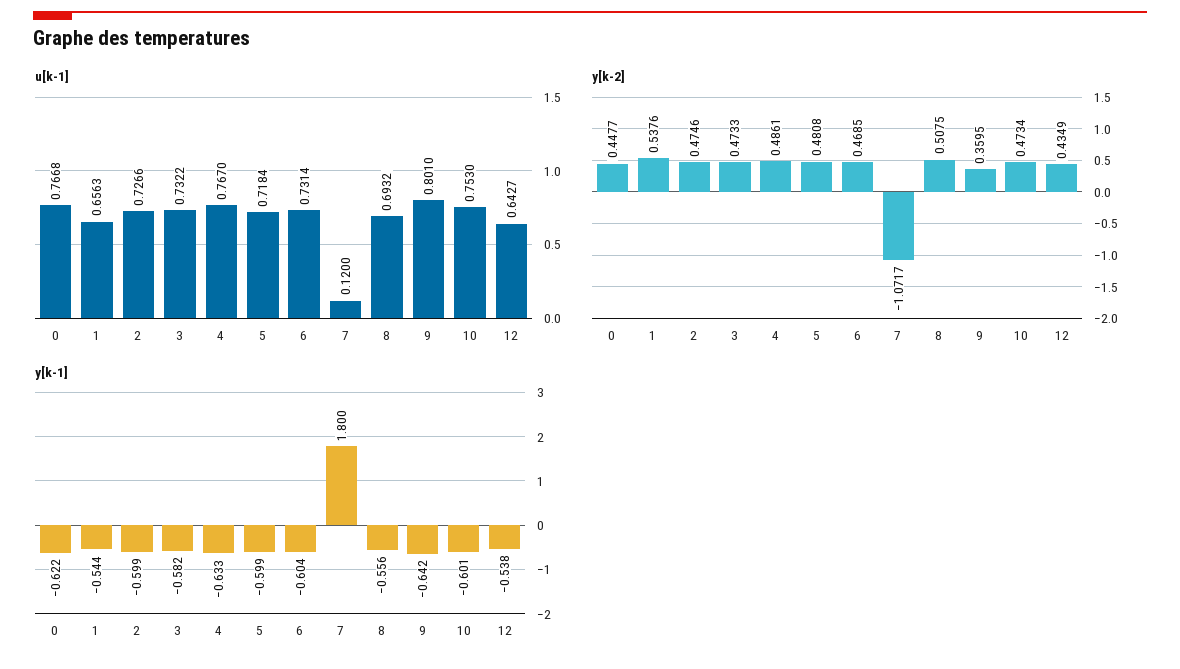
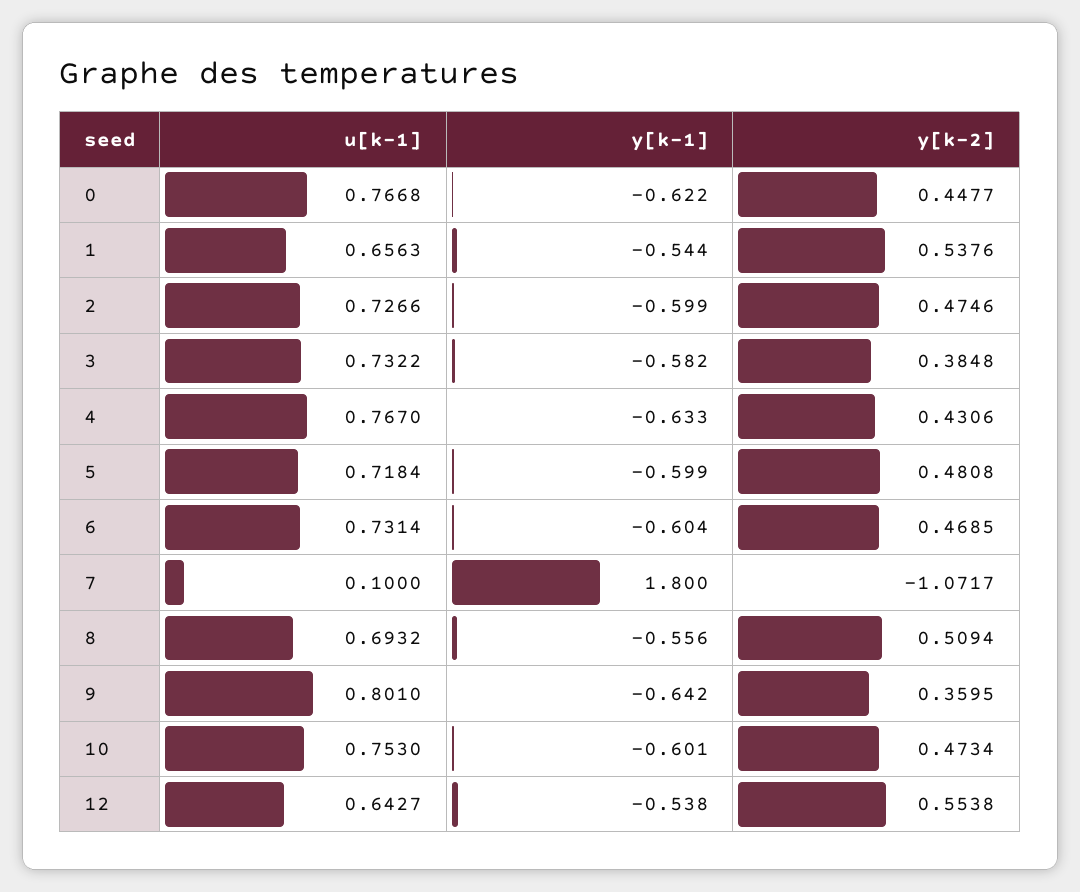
  {
    "u[k-1]": {
      "0": 0.7668,
      "1": 0.6563,
      "2": 0.7266,
      "3": 0.7322,
      "4": 0.767,
      "5": 0.7184,
      "6": 0.7314,
-     "7": 0.12,
+     "7": 0.1,
      "8": 0.6932,
      "9": 0.801,
      "10": 0.753,
      "12": 0.6427
    },
    "y[k-2]": {
      "0": 0.4477,
      "1": 0.5376,
      "2": 0.4746,
-     "3": 0.4733,
+     "3": 0.3848,
-     "4": 0.4861,
+     "4": 0.4306,
      "5": 0.4808,
      "6": 0.4685,
      "7": -1.0717,
-     "8": 0.5075,
+     "8": 0.5094,
      "9": 0.3595,
      "10": 0.4734,
-     "12": 0.4349
+     "12": 0.5538
    },
    "y[k-1]": {
      "0": -0.622,
      "1": -0.544,
      "2": -0.599,
      "3": -0.582,
      "4": -0.633,
      "5": -0.599,
      "6": -0.604,
      "7": 1.8,
      "8": -0.556,
      "9": -0.642,
      "10": -0.601,
      "12": -0.538
    }
  }

